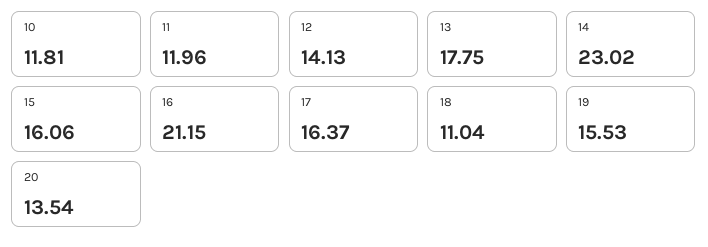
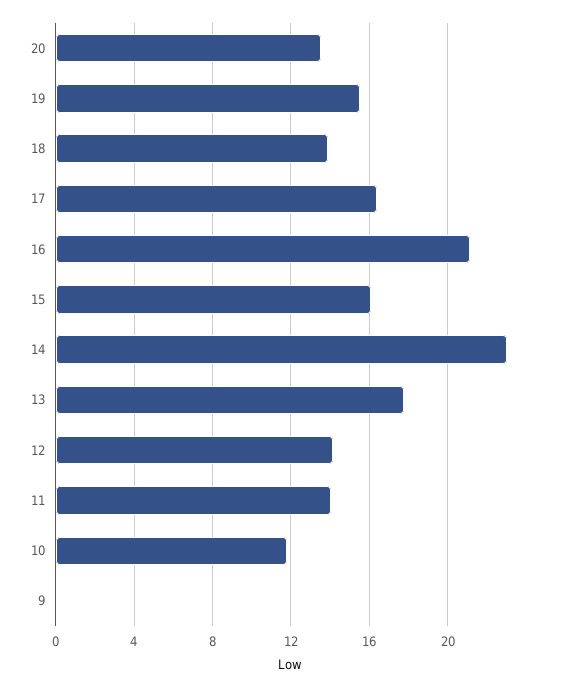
  {
    "10": 11.81,
-   "11": 11.96,
+   "11": 14,
    "12": 14.13,
    "13": 17.75,
    "14": 23.02,
    "15": 16.06,
    "16": 21.15,
    "17": 16.37,
-   "18": 11.04,
+   "18": 14,
    "19": 15.53,
-   "20": 13.54
+   "20": 13.54,
+   "9": 0
  }

